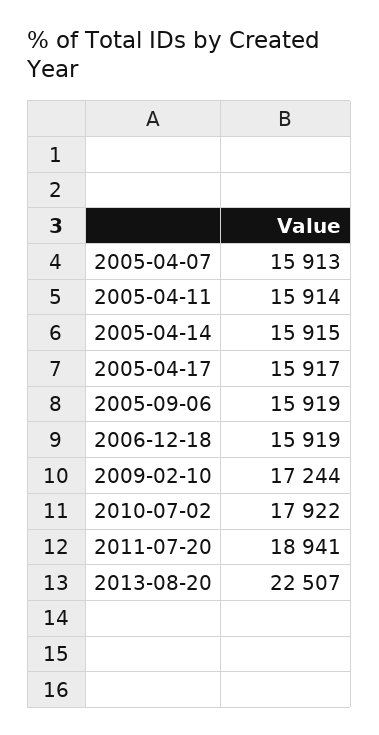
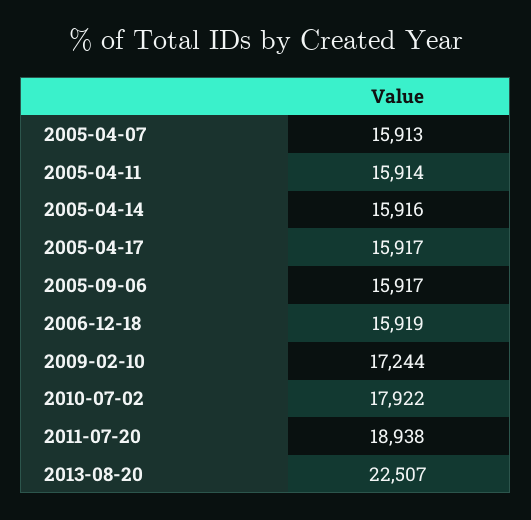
  {
    "2005-04-07": 15913,
    "2005-04-11": 15914,
-   "2005-04-14": 15915,
+   "2005-04-14": 15916,
    "2005-04-17": 15917,
-   "2005-09-06": 15919,
+   "2005-09-06": 15917,
    "2006-12-18": 15919,
    "2009-02-10": 17244,
    "2010-07-02": 17922,
-   "2011-07-20": 18941,
+   "2011-07-20": 18938,
    "2013-08-20": 22507
  }

